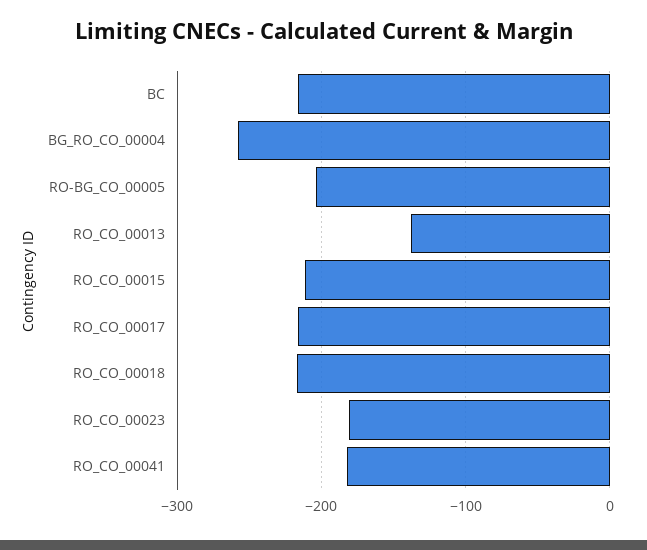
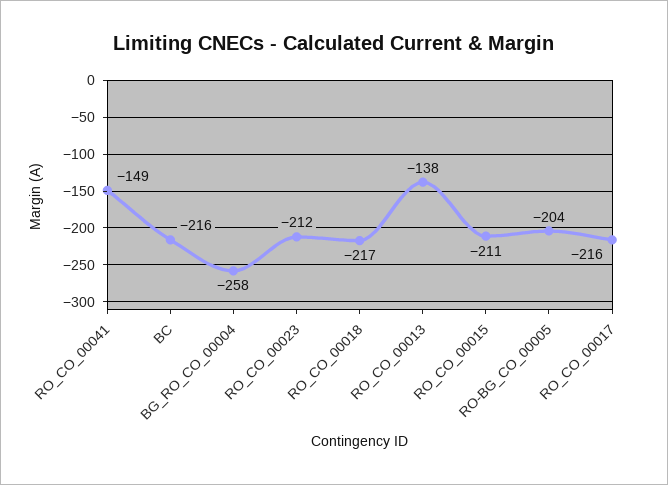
  {
    "BC": -216,
    "BG_RO_CO_00004": -258,
    "RO-BG_CO_00005": -204,
    "RO_CO_00013": -138,
    "RO_CO_00015": -211,
    "RO_CO_00017": -216,
    "RO_CO_00018": -217,
-   "RO_CO_00023": -180,
+   "RO_CO_00023": -212,
-   "RO_CO_00041": -180
+   "RO_CO_00041": -149
  }

